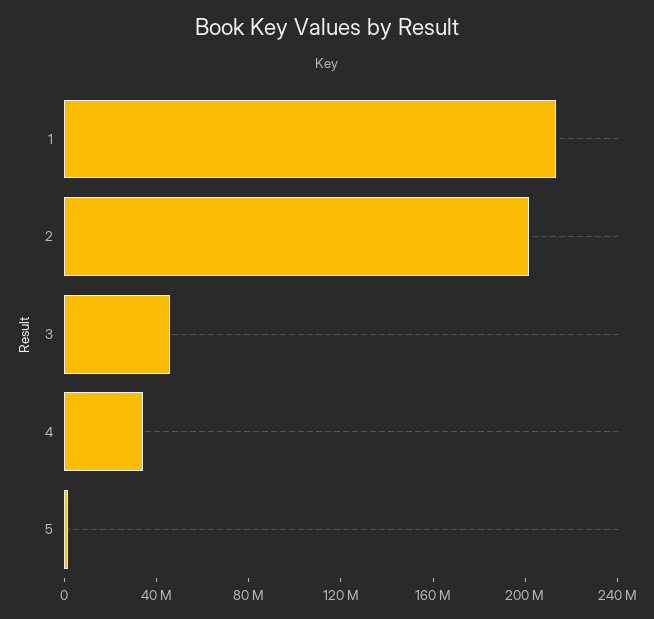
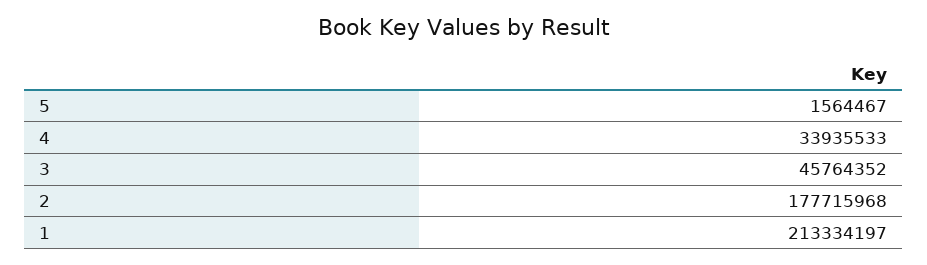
  {
    "1": 213334197,
-   "2": 200000000,
+   "2": 177715968,
    "3": 45764352,
    "4": 33935533,
    "5": 1564467
  }

